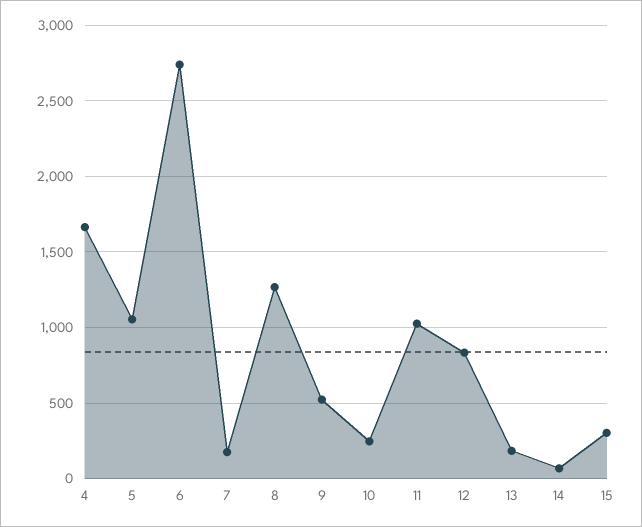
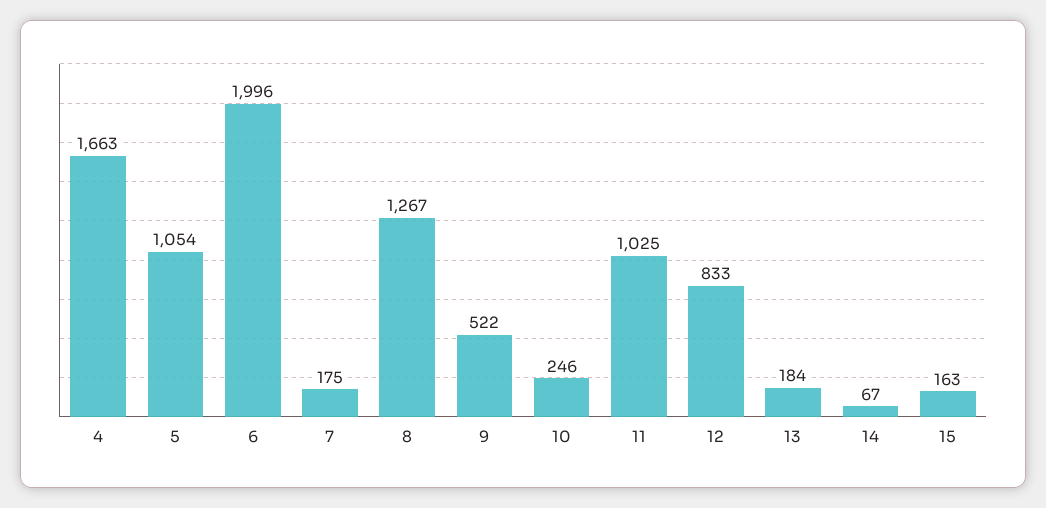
  {
    "4": 1663,
    "5": 1054,
-   "6": 2750,
+   "6": 1996,
    "7": 175,
    "8": 1267,
    "9": 522,
    "10": 246,
    "11": 1025,
    "12": 833,
    "13": 184,
    "14": 67,
-   "15": 300
+   "15": 163
  }

